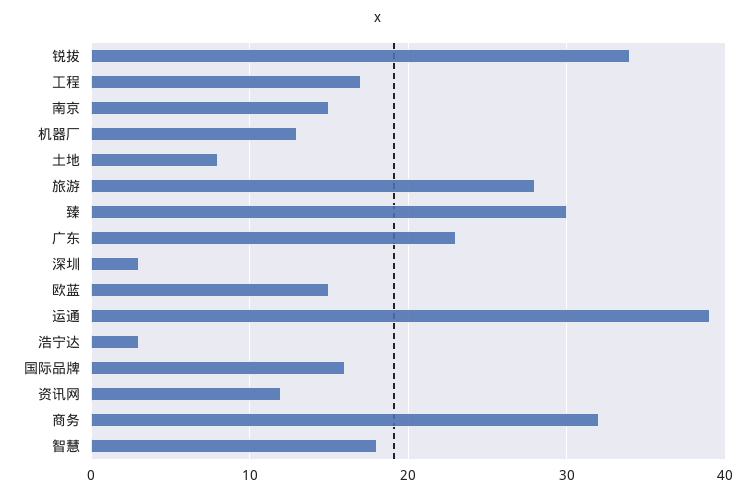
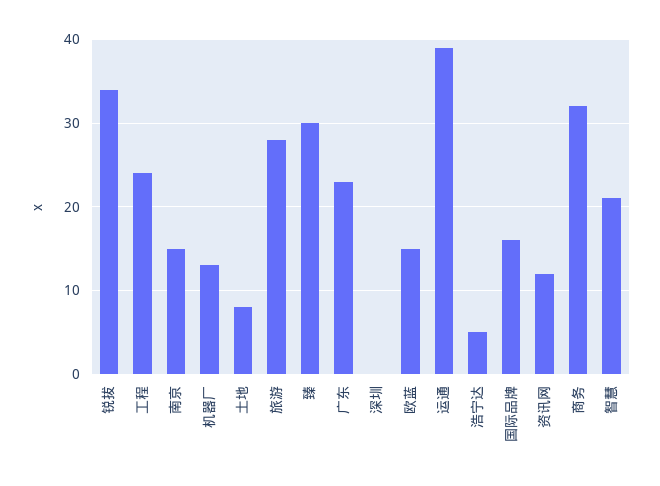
  {
    "锐拔": 34,
-   "工程": 17,
+   "工程": 24,
    "南京": 15,
    "机器厂": 13,
    "土地": 8,
    "旅游": 28,
    "臻": 30,
    "广东": 23,
-   "深圳": 3,
+   "深圳": 0,
    "欧蓝": 15,
    "运通": 39,
-   "浩宁达": 3,
+   "浩宁达": 5,
    "国际品牌": 16,
    "资讯网": 12,
    "商务": 32,
-   "智慧": 18
+   "智慧": 21
  }

